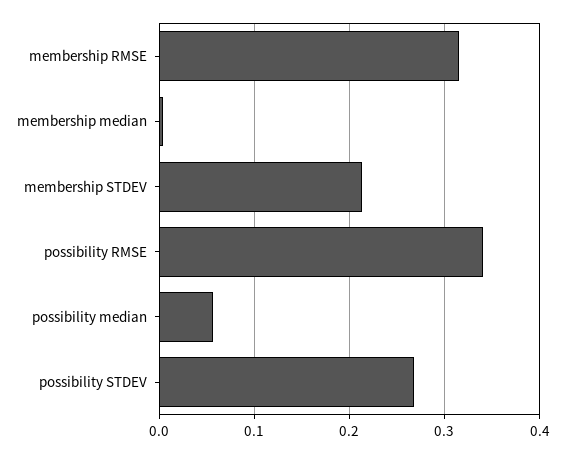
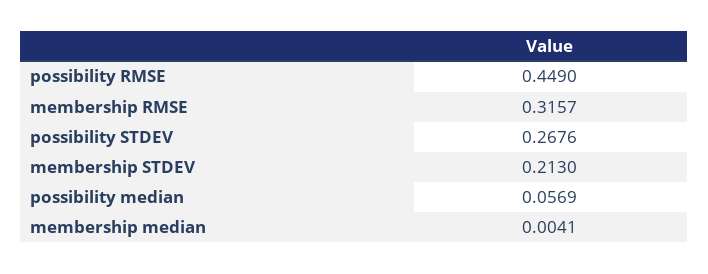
  {
    "membership RMSE": 0.3157,
    "membership median": 0.0041,
    "membership STDEV": 0.213,
-   "possibility RMSE": 0.34,
+   "possibility RMSE": 0.449,
    "possibility median": 0.0569,
    "possibility STDEV": 0.2676
  }

